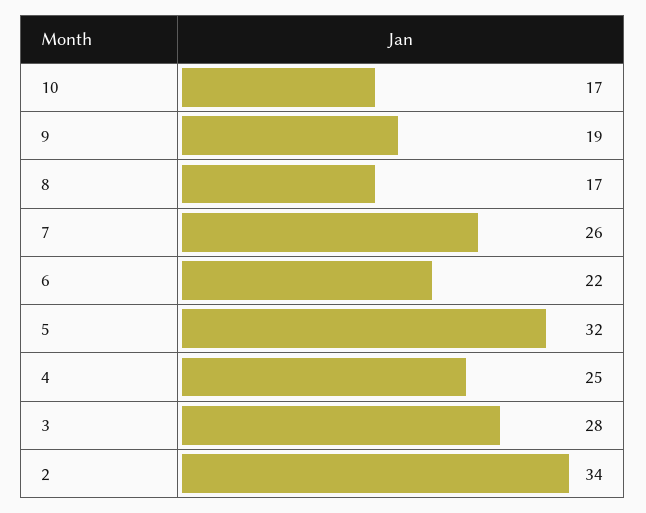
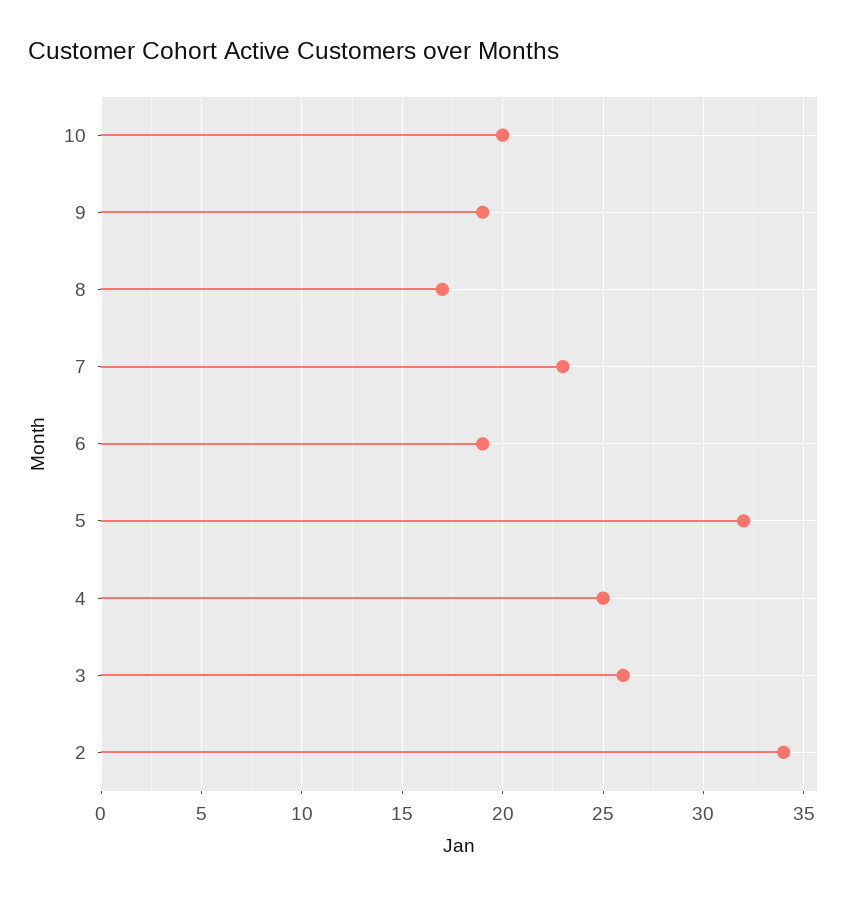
  {
-   "10": 17,
+   "10": 20,
    "9": 19,
    "8": 17,
-   "7": 26,
+   "7": 23,
-   "6": 22,
+   "6": 19,
    "5": 32,
    "4": 25,
-   "3": 28,
+   "3": 26,
    "2": 34
  }

